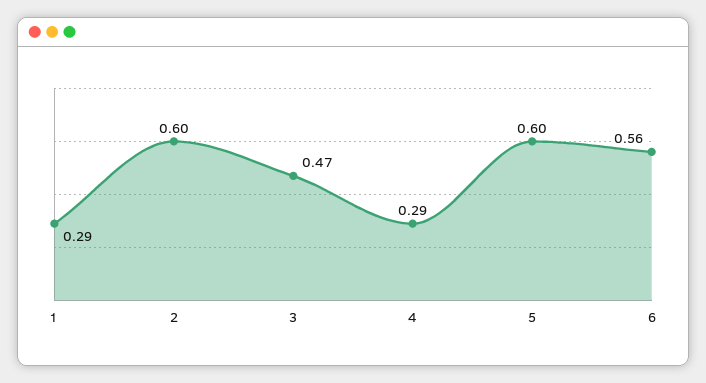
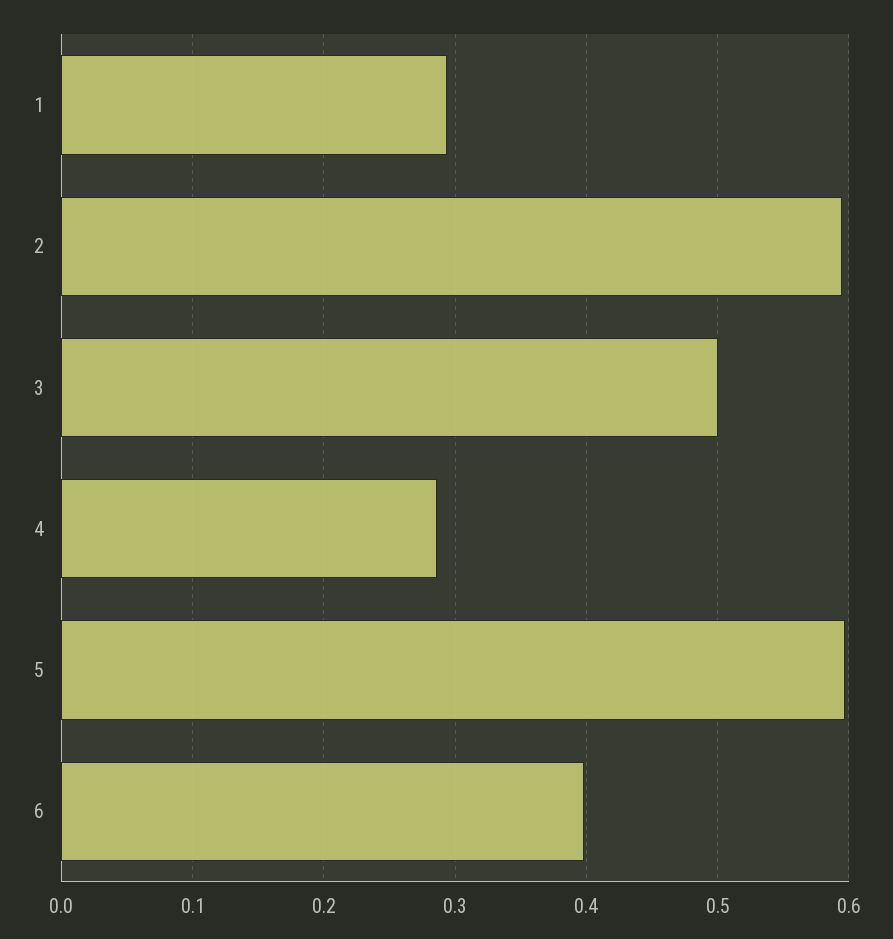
  {
    "1": 0.29,
    "2": 0.6,
-   "3": 0.47,
+   "3": 0.5,
    "4": 0.29,
    "5": 0.6,
-   "6": 0.56
+   "6": 0.4
  }

